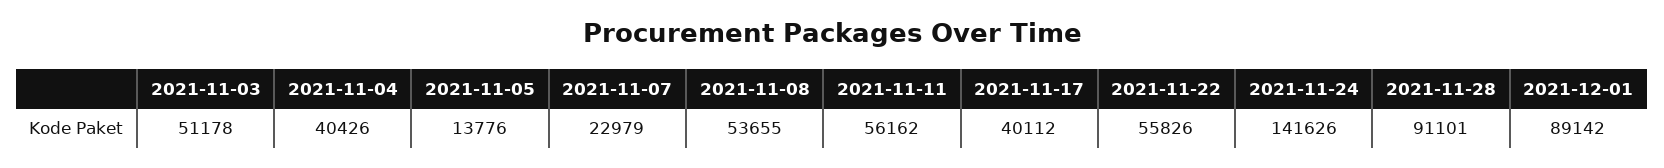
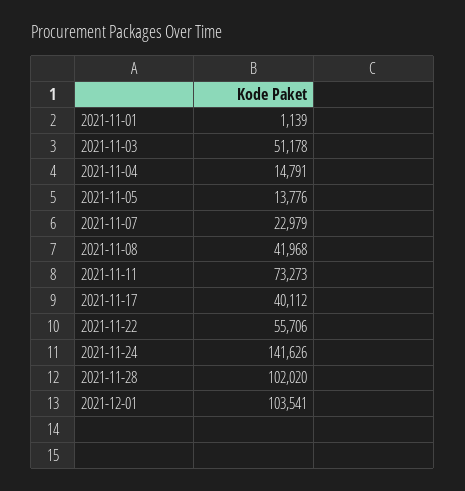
  {
    "2021-11-03": 51178,
-   "2021-11-04": 40426,
+   "2021-11-04": 14791,
    "2021-11-05": 13776,
    "2021-11-07": 22979,
-   "2021-11-08": 53655,
+   "2021-11-08": 41968,
-   "2021-11-11": 56162,
+   "2021-11-11": 73273,
    "2021-11-17": 40112,
-   "2021-11-22": 55826,
+   "2021-11-22": 55706,
    "2021-11-24": 141626,
-   "2021-11-28": 91101,
+   "2021-11-28": 102020,
-   "2021-12-01": 89142
+   "2021-12-01": 103541,
+   "2021-11-01": 1139
  }

